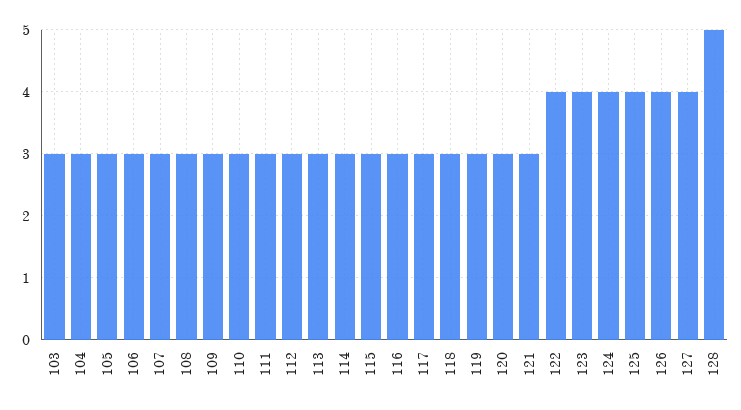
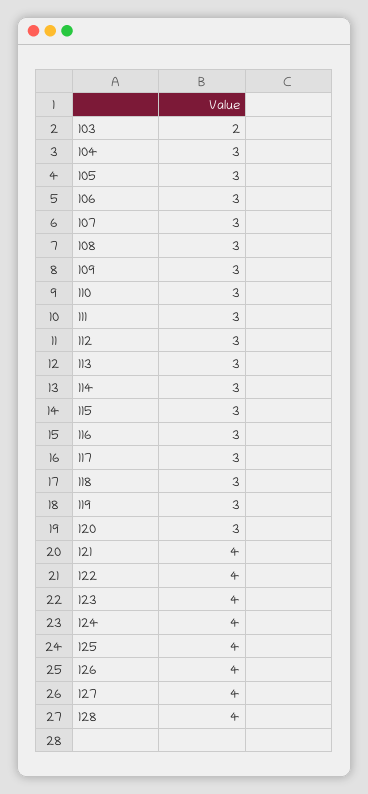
  {
-   "103": 3,
+   "103": 2,
    "104": 3,
    "105": 3,
    "106": 3,
    "107": 3,
    "108": 3,
    "109": 3,
    "110": 3,
    "111": 3,
    "112": 3,
    "113": 3,
    "114": 3,
    "115": 3,
    "116": 3,
    "117": 3,
    "118": 3,
    "119": 3,
    "120": 3,
-   "121": 3,
+   "121": 4,
    "122": 4,
    "123": 4,
    "124": 4,
    "125": 4,
    "126": 4,
    "127": 4,
-   "128": 5
+   "128": 4
  }

